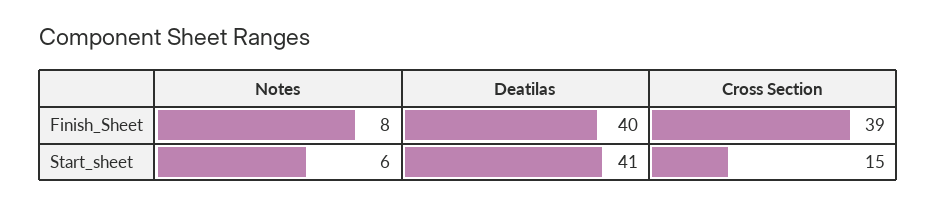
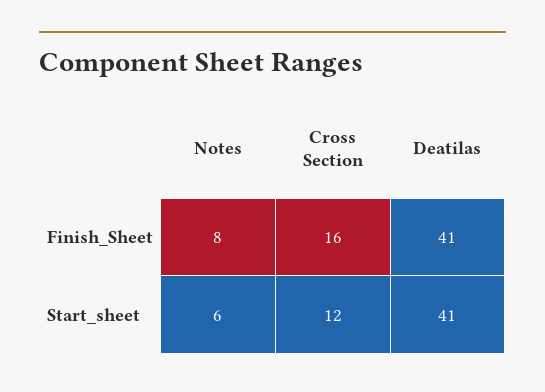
  {
    "Notes": {
      "Finish_Sheet": 8,
      "Start_sheet": 6
    },
    "Deatilas": {
-     "Finish_Sheet": 40,
+     "Finish_Sheet": 41,
      "Start_sheet": 41
    },
    "Cross Section": {
-     "Finish_Sheet": 39,
+     "Finish_Sheet": 16,
-     "Start_sheet": 15
+     "Start_sheet": 12
    }
  }

